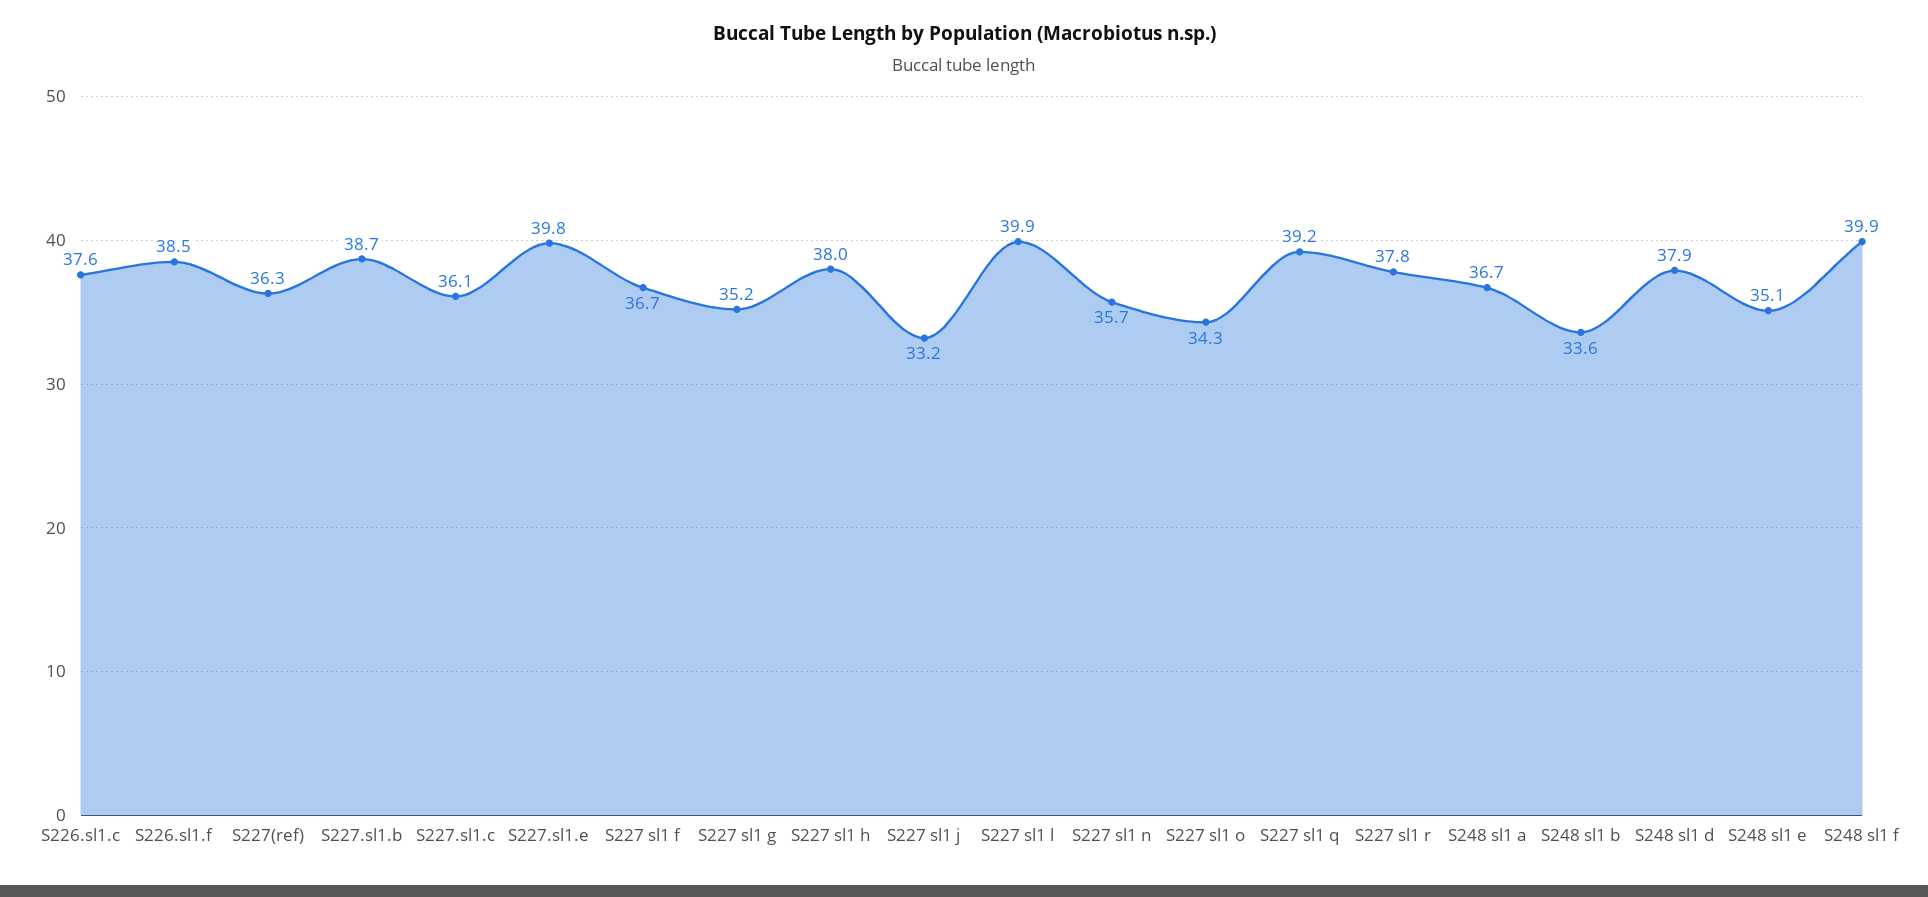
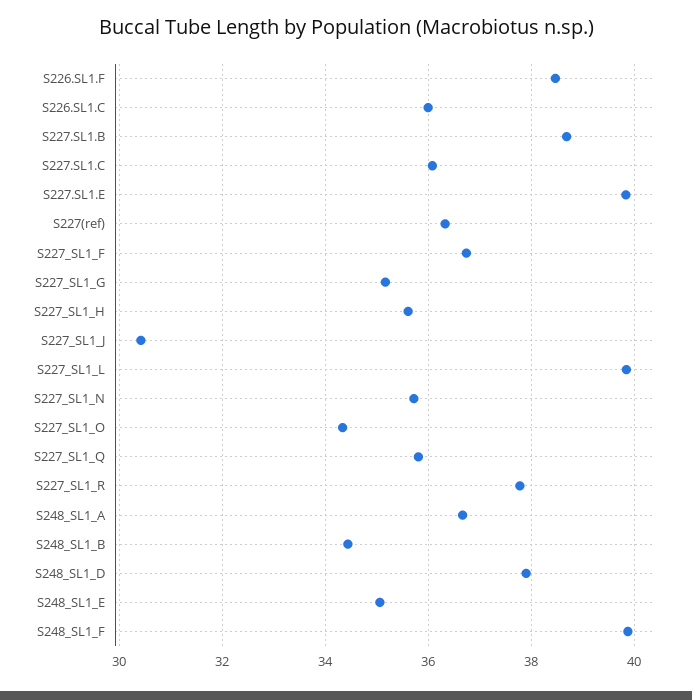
  {
-   "S226.sl1.c": 37.6,
+   "S226.sl1.c": 36,
    "S226.sl1.f": 38.5,
    "S227(ref)": 36.3,
    "S227.sl1.b": 38.7,
    "S227.sl1.c": 36.1,
    "S227.sl1.e": 39.8,
    "S227 sl1 f": 36.7,
    "S227 sl1 g": 35.2,
-   "S227 sl1 h": 38,
+   "S227 sl1 h": 35.6,
-   "S227 sl1 j": 33.2,
+   "S227 sl1 j": 30.4,
    "S227 sl1 l": 39.9,
    "S227 sl1 n": 35.7,
    "S227 sl1 o": 34.3,
-   "S227 sl1 q": 39.2,
+   "S227 sl1 q": 35.8,
    "S227 sl1 r": 37.8,
    "S248 sl1 a": 36.7,
-   "S248 sl1 b": 33.6,
+   "S248 sl1 b": 34.4,
    "S248 sl1 d": 37.9,
    "S248 sl1 e": 35.1,
    "S248 sl1 f": 39.9
  }

